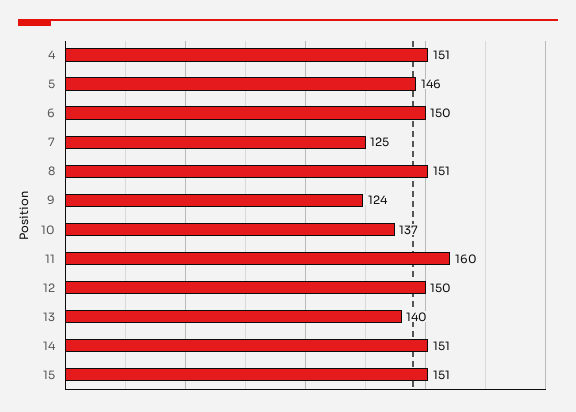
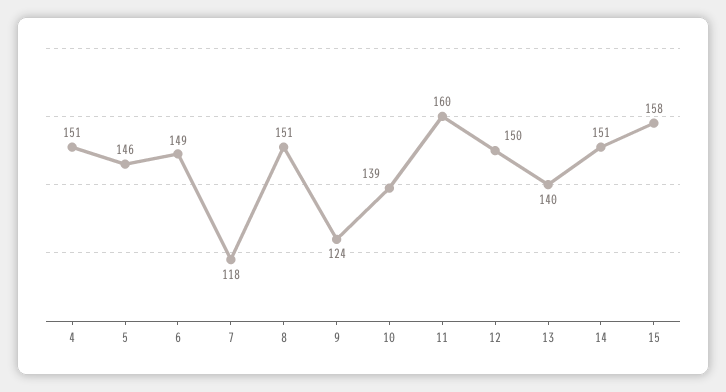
  {
    "4": 151,
    "5": 146,
-   "6": 150,
+   "6": 149,
-   "7": 125,
+   "7": 118,
    "8": 151,
    "9": 124,
-   "10": 137,
+   "10": 139,
    "11": 160,
    "12": 150,
    "13": 140,
    "14": 151,
-   "15": 151
+   "15": 158
  }

